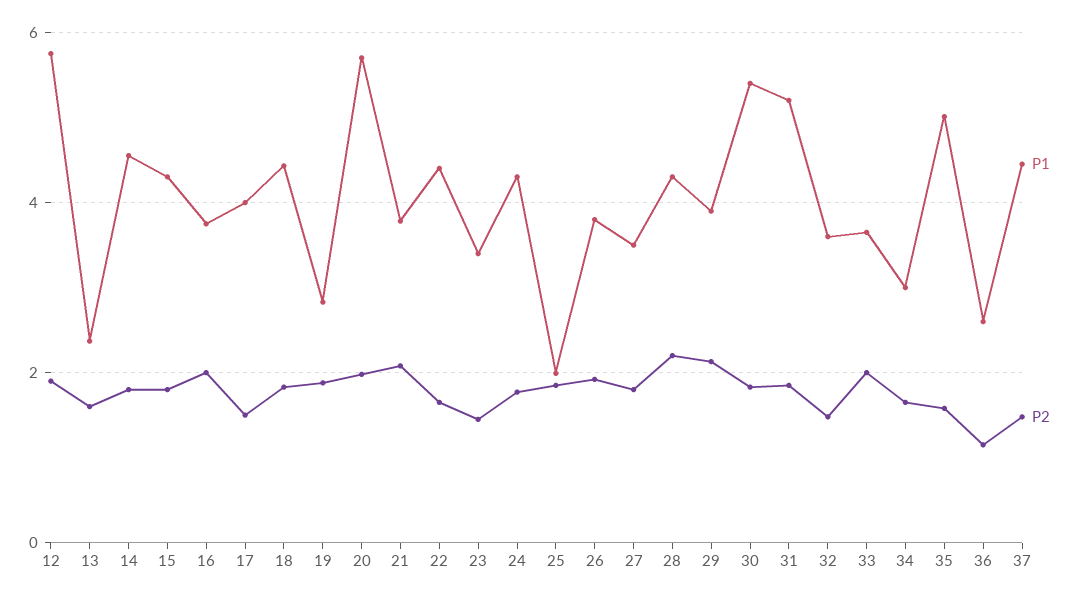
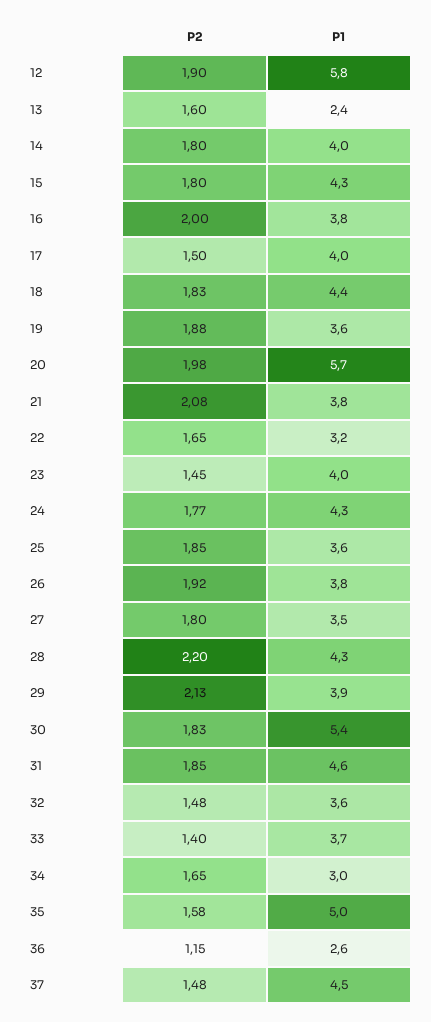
  {
    "P1": {
      "12": 5.8,
      "13": 2.4,
-     "14": 4.6,
+     "14": 4,
      "15": 4.3,
      "16": 3.8,
      "17": 4,
      "18": 4.4,
-     "19": 2.8,
+     "19": 3.6,
      "20": 5.7,
      "21": 3.8,
-     "22": 4.4,
+     "22": 3.2,
-     "23": 3.4,
+     "23": 4,
      "24": 4.3,
-     "25": 2,
+     "25": 3.6,
      "26": 3.8,
      "27": 3.5,
      "28": 4.3,
      "29": 3.9,
      "30": 5.4,
-     "31": 5.2,
+     "31": 4.6,
      "32": 3.6,
      "33": 3.7,
      "34": 3,
      "35": 5,
      "36": 2.6,
      "37": 4.5
    },
    "P2": {
      "12": 1.9,
      "13": 1.6,
      "14": 1.8,
      "15": 1.8,
      "16": 2,
      "17": 1.5,
      "18": 1.83,
      "19": 1.88,
      "20": 1.98,
      "21": 2.08,
      "22": 1.65,
      "23": 1.45,
      "24": 1.77,
      "25": 1.85,
      "26": 1.92,
      "27": 1.8,
      "28": 2.2,
      "29": 2.13,
      "30": 1.83,
      "31": 1.85,
      "32": 1.48,
-     "33": 2,
+     "33": 1.4,
      "34": 1.65,
      "35": 1.58,
      "36": 1.15,
      "37": 1.48
    }
  }

